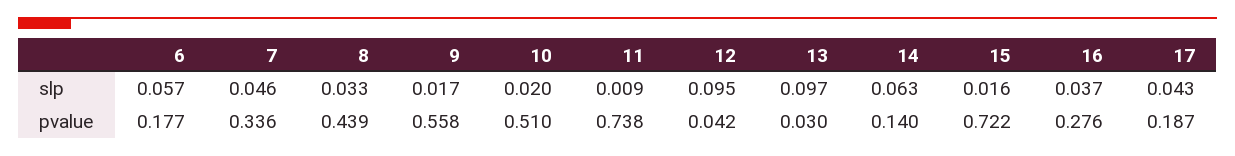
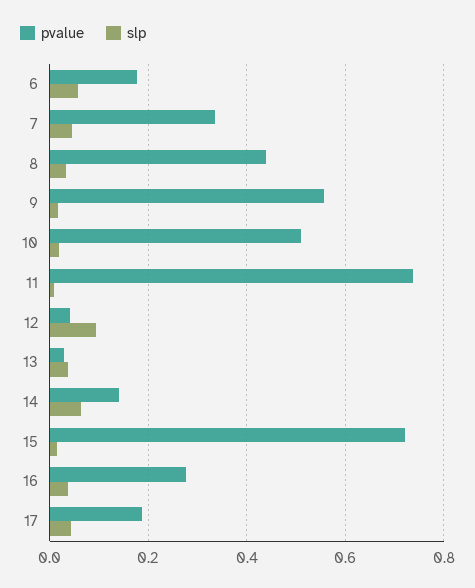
  {
    "slp": {
      "6": 0.057,
      "7": 0.046,
      "8": 0.033,
      "9": 0.017,
      "10": 0.02,
      "11": 0.009,
      "12": 0.095,
-     "13": 0.097,
+     "13": 0.04,
      "14": 0.063,
      "15": 0.016,
      "16": 0.037,
      "17": 0.043
    },
    "pvalue": {
      "6": 0.177,
      "7": 0.336,
      "8": 0.439,
      "9": 0.558,
      "10": 0.51,
      "11": 0.738,
      "12": 0.042,
      "13": 0.03,
      "14": 0.14,
      "15": 0.722,
      "16": 0.276,
      "17": 0.187
    }
  }

